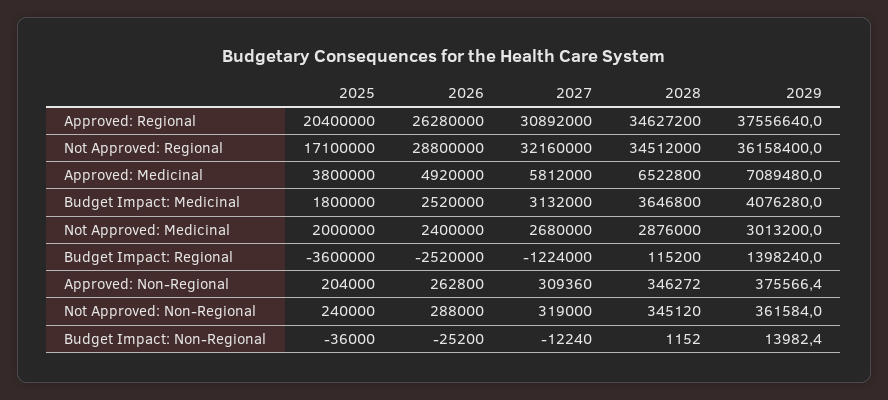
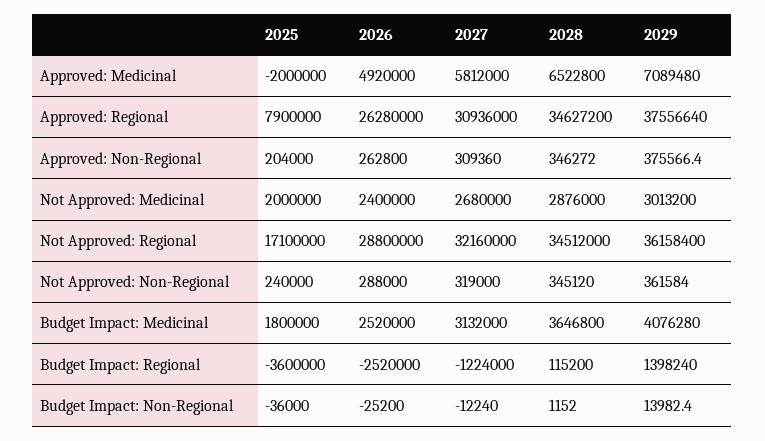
  {
    "2025": {
-     "Approved: Regional": 20400000,
+     "Approved: Regional": 7900000,
      "Not Approved: Regional": 17100000,
-     "Approved: Medicinal": 3800000,
+     "Approved: Medicinal": -2000000,
      "Budget Impact: Medicinal": 1800000,
      "Not Approved: Medicinal": 2000000,
      "Budget Impact: Regional": -3600000,
      "Approved: Non-Regional": 204000,
      "Not Approved: Non-Regional": 240000,
      "Budget Impact: Non-Regional": -36000
    },
    "2026": {
      "Approved: Regional": 26280000,
      "Not Approved: Regional": 28800000,
      "Approved: Medicinal": 4920000,
      "Budget Impact: Medicinal": 2520000,
      "Not Approved: Medicinal": 2400000,
      "Budget Impact: Regional": -2520000,
      "Approved: Non-Regional": 262800,
      "Not Approved: Non-Regional": 288000,
      "Budget Impact: Non-Regional": -25200
    },
    "2027": {
-     "Approved: Regional": 30892000,
+     "Approved: Regional": 30936000,
      "Not Approved: Regional": 32160000,
      "Approved: Medicinal": 5812000,
      "Budget Impact: Medicinal": 3132000,
      "Not Approved: Medicinal": 2680000,
      "Budget Impact: Regional": -1224000,
      "Approved: Non-Regional": 309360,
      "Not Approved: Non-Regional": 319000,
      "Budget Impact: Non-Regional": -12240
    },
    "2028": {
      "Approved: Regional": 34627200,
      "Not Approved: Regional": 34512000,
      "Approved: Medicinal": 6522800,
      "Budget Impact: Medicinal": 3646800,
      "Not Approved: Medicinal": 2876000,
      "Budget Impact: Regional": 115200,
      "Approved: Non-Regional": 346272,
      "Not Approved: Non-Regional": 345120,
      "Budget Impact: Non-Regional": 1152
    },
    "2029": {
      "Approved: Regional": 37556640,
      "Not Approved: Regional": 36158400,
      "Approved: Medicinal": 7089480,
      "Budget Impact: Medicinal": 4076280,
      "Not Approved: Medicinal": 3013200,
      "Budget Impact: Regional": 1398240,
      "Approved: Non-Regional": 375566.4,
      "Not Approved: Non-Regional": 361584,
      "Budget Impact: Non-Regional": 13982.4
    }
  }

